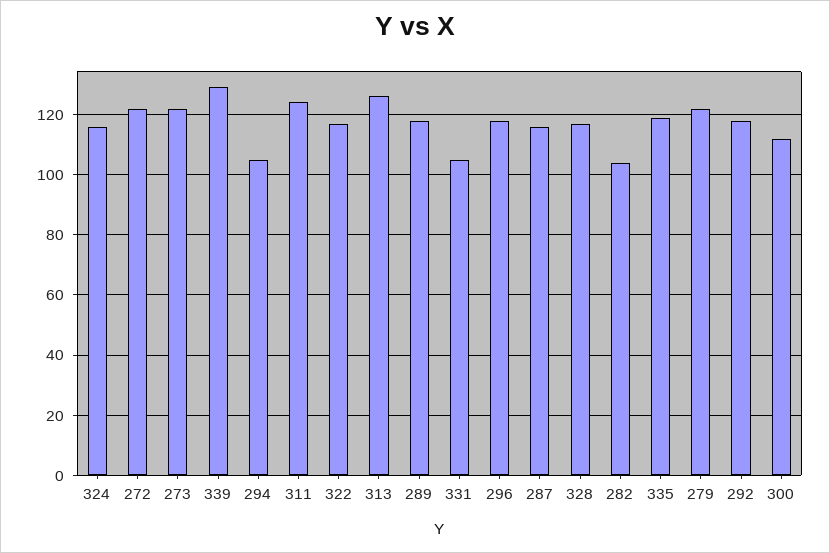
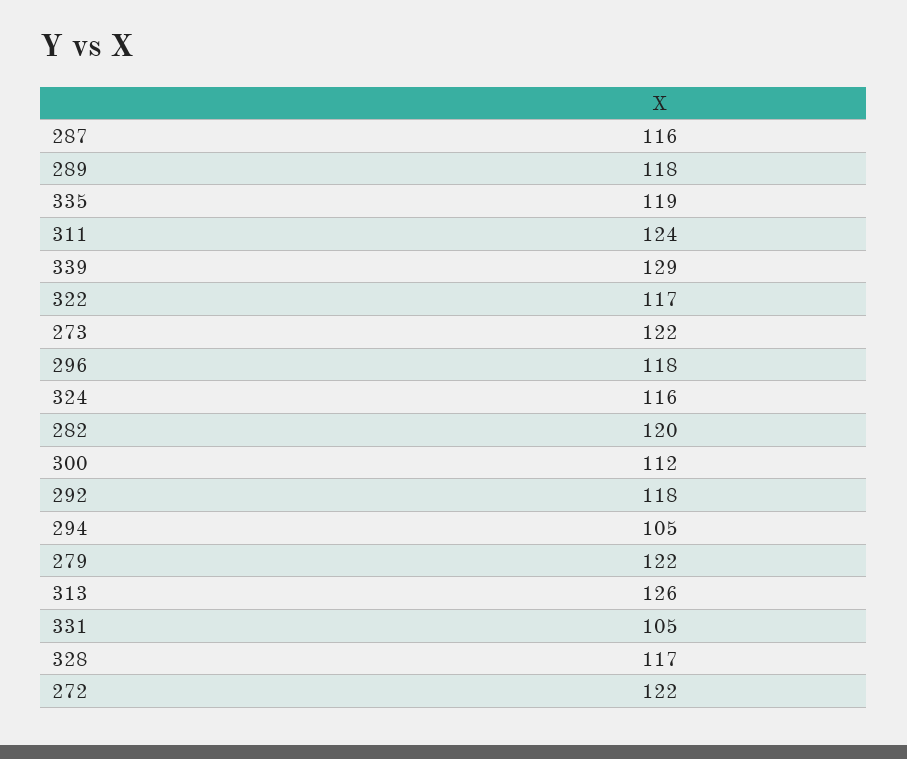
  {
    "324": 116,
    "272": 122,
    "273": 122,
    "339": 129,
    "294": 105,
    "311": 124,
    "322": 117,
    "313": 126,
    "289": 118,
    "331": 105,
    "296": 118,
    "287": 116,
    "328": 117,
-   "282": 105,
+   "282": 120,
    "335": 119,
    "279": 122,
    "292": 118,
    "300": 112
  }

